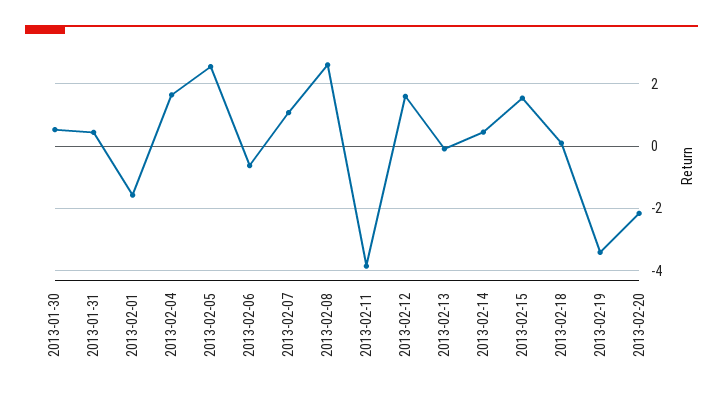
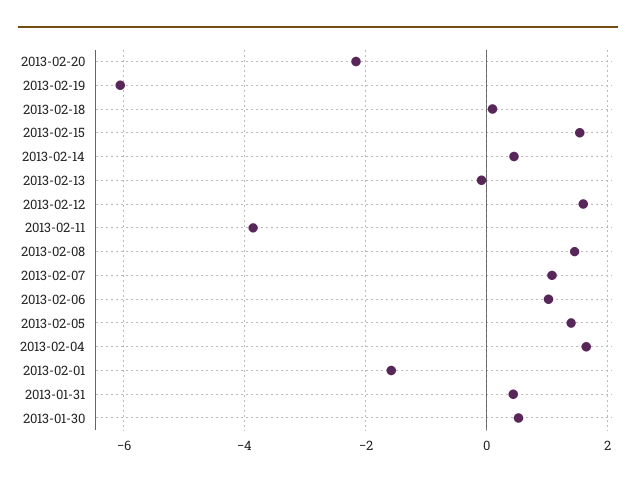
  {
    "2013-01-30": 0.6,
    "2013-01-31": 0.4,
    "2013-02-01": -1.6,
    "2013-02-04": 1.6,
-   "2013-02-05": 2.6,
+   "2013-02-05": 1.4,
-   "2013-02-06": -0.6,
+   "2013-02-06": 1,
    "2013-02-07": 1,
-   "2013-02-08": 2.6,
+   "2013-02-08": 1.4,
    "2013-02-11": -3.8,
    "2013-02-12": 1.6,
    "2013-02-13": 0,
    "2013-02-14": 0.4,
    "2013-02-15": 1.6,
    "2013-02-18": 0,
-   "2013-02-19": -3.4,
+   "2013-02-19": -6,
    "2013-02-20": -2.2
  }

